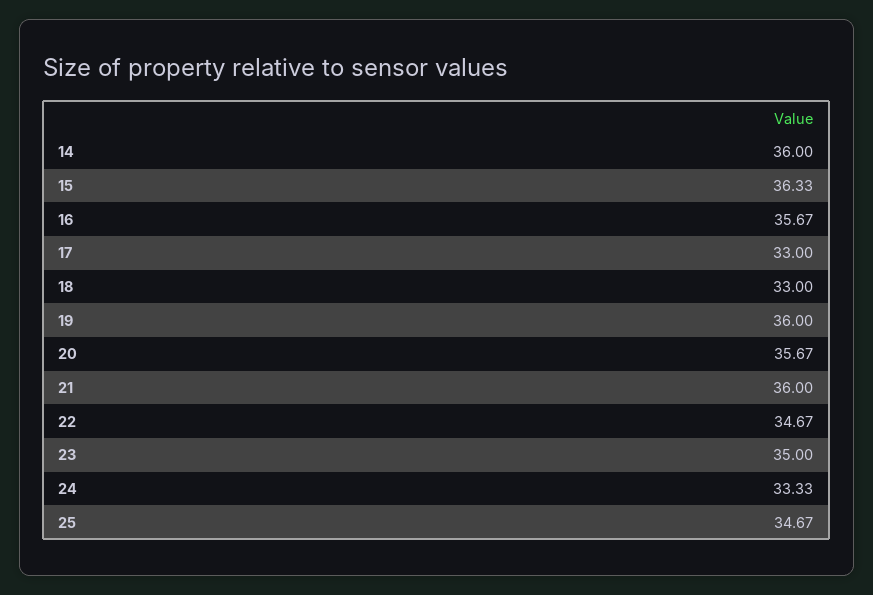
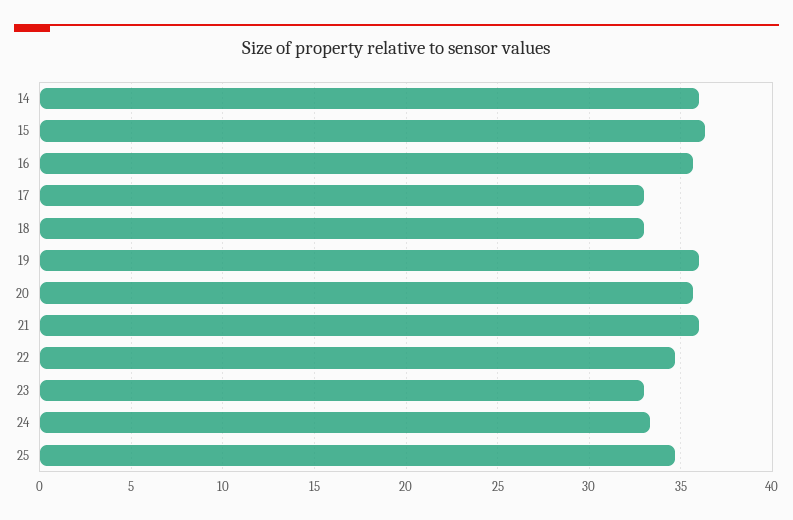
  {
    "14": 36,
    "15": 36.33,
    "16": 35.67,
    "17": 33,
    "18": 33,
    "19": 36,
    "20": 35.67,
    "21": 36,
    "22": 34.67,
-   "23": 35,
+   "23": 33,
    "24": 33.33,
    "25": 34.67
  }

